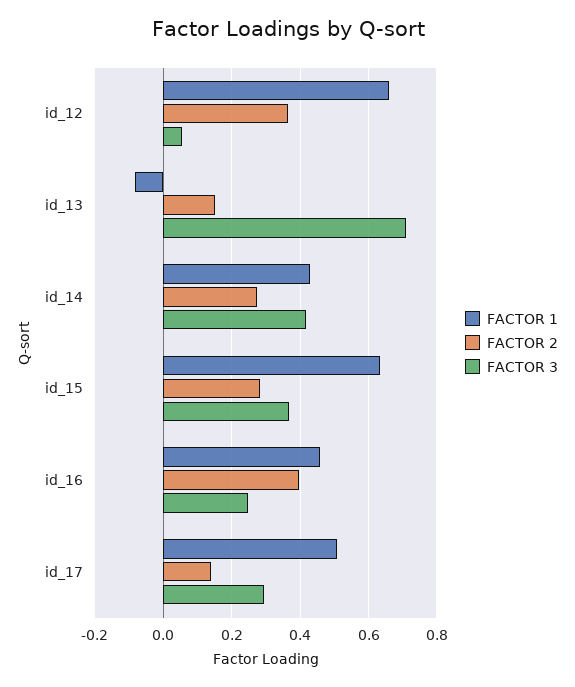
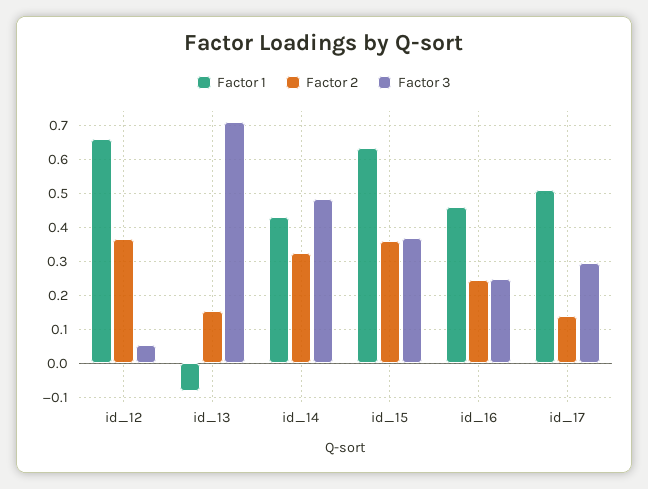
  {
    "FACTOR 1": {
      "id_12": 0.66,
      "id_13": -0.08,
      "id_14": 0.44,
      "id_15": 0.64,
      "id_16": 0.46,
      "id_17": 0.5
    },
    "FACTOR 2": {
      "id_12": 0.36,
      "id_13": 0.16,
-     "id_14": 0.28,
+     "id_14": 0.32,
-     "id_15": 0.28,
+     "id_15": 0.36,
-     "id_16": 0.4,
+     "id_16": 0.24,
      "id_17": 0.14
    },
    "FACTOR 3": {
      "id_12": 0.06,
      "id_13": 0.7,
-     "id_14": 0.42,
+     "id_14": 0.48,
      "id_15": 0.36,
      "id_16": 0.24,
      "id_17": 0.3
    }
  }

